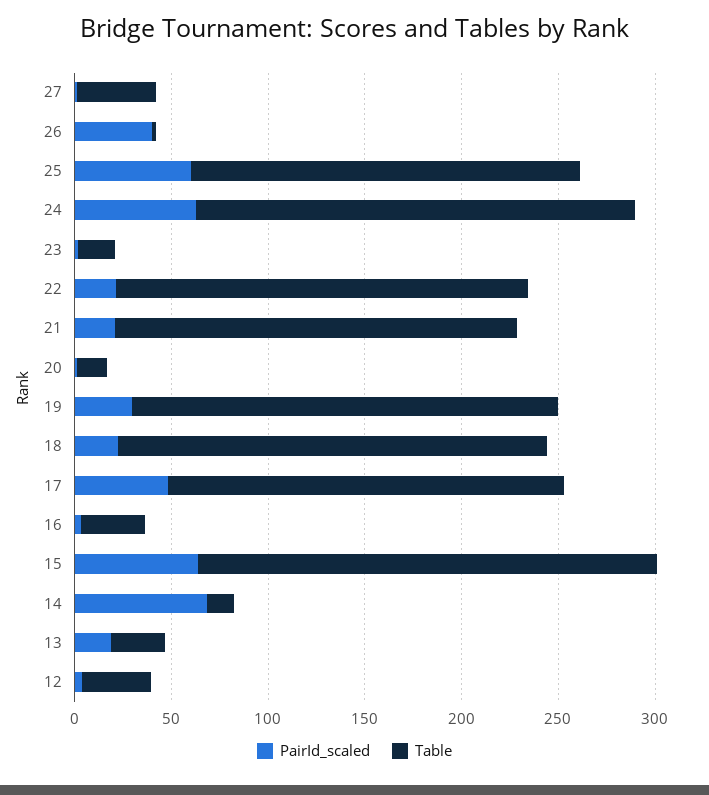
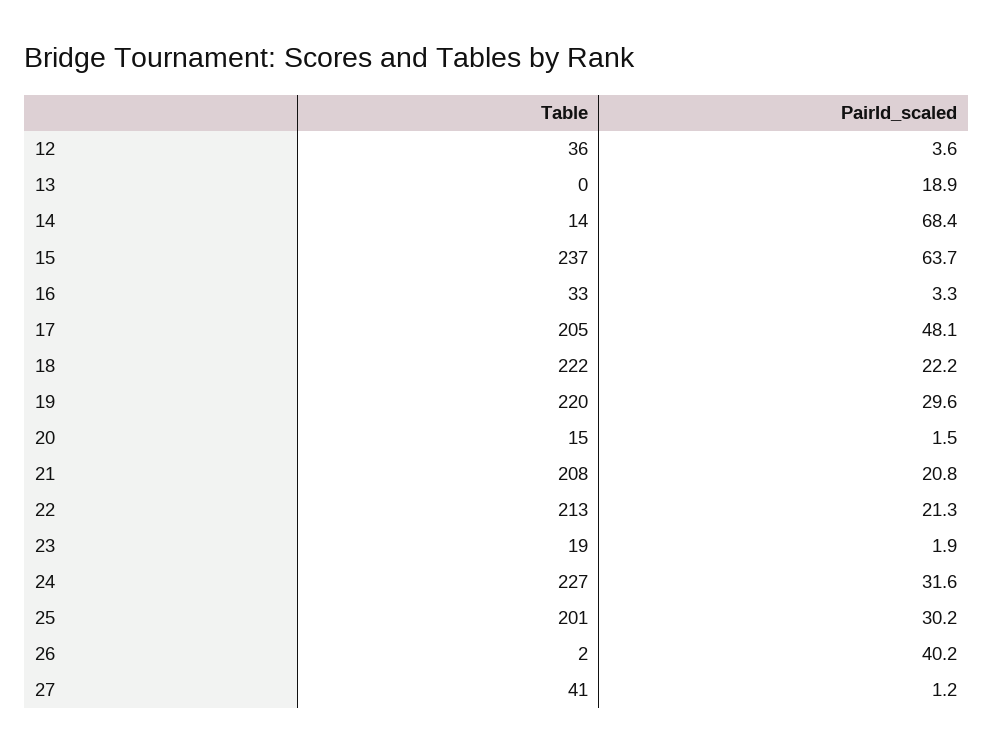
  {
    "PairId_scaled": {
      "27": 1.2,
      "26": 40.2,
-     "25": 60,
+     "25": 30.2,
-     "24": 60,
+     "24": 31.6,
      "23": 1.9,
      "22": 21.3,
      "21": 20.8,
      "20": 1.5,
      "19": 29.6,
      "18": 22.2,
      "17": 48.1,
      "16": 3.3,
      "15": 63.7,
      "14": 68.4,
      "13": 18.9,
      "12": 3.6
    },
    "Table": {
      "27": 41,
      "26": 2,
      "25": 201,
      "24": 227,
      "23": 19,
      "22": 213,
      "21": 208,
      "20": 15,
      "19": 220,
      "18": 222,
      "17": 205,
      "16": 33,
      "15": 237,
      "14": 14,
-     "13": 30,
+     "13": 0,
      "12": 36
    }
  }

